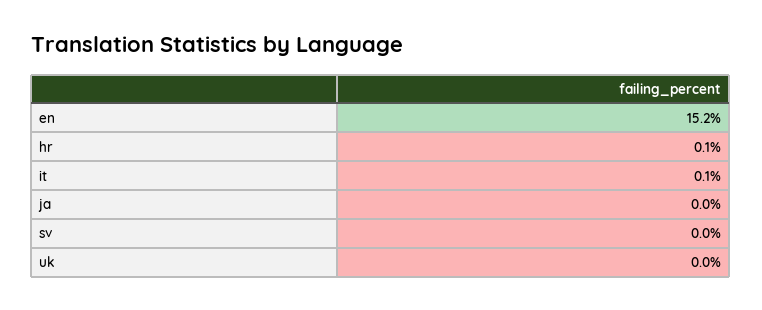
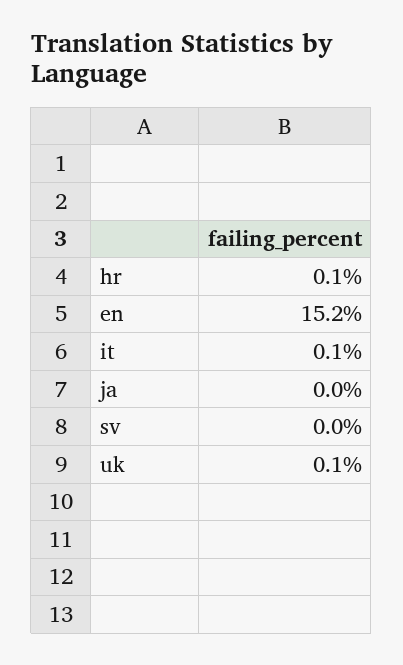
  {
    "en": 15.2,
    "hr": 0.1,
    "it": 0.1,
    "ja": 0,
    "sv": 0,
-   "uk": 0
+   "uk": 0.1
  }

